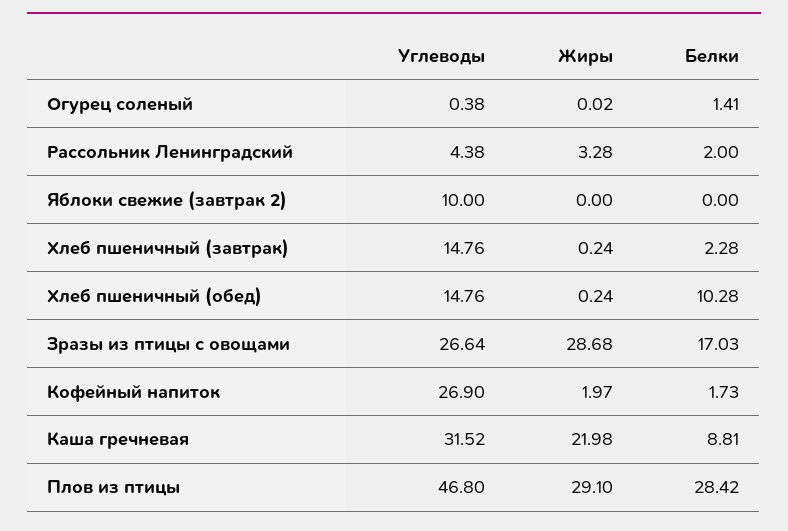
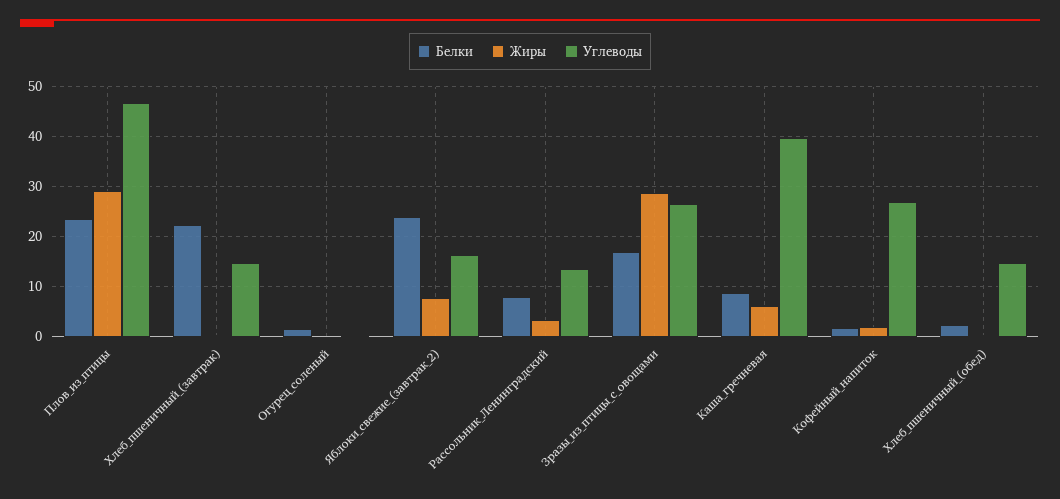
  {
    "Углеводы": {
      "Огурец соленый": 0.38,
-     "Рассольник Ленинградский": 4.38,
+     "Рассольник Ленинградский": 14,
-     "Яблоки свежие (завтрак 2)": 10,
+     "Яблоки свежие (завтрак 2)": 16,
      "Хлеб пшеничный (завтрак)": 14.76,
      "Хлеб пшеничный (обед)": 14.76,
      "Зразы из птицы с овощами": 26.64,
      "Кофейный напиток": 26.9,
-     "Каша гречневая": 31.52,
+     "Каша гречневая": 40,
      "Плов из птицы": 46.8
    },
    "Жиры": {
      "Огурец соленый": 0.02,
      "Рассольник Ленинградский": 3.28,
-     "Яблоки свежие (завтрак 2)": 0,
+     "Яблоки свежие (завтрак 2)": 8,
      "Хлеб пшеничный (завтрак)": 0.24,
      "Хлеб пшеничный (обед)": 0.24,
      "Зразы из птицы с овощами": 28.68,
      "Кофейный напиток": 1.97,
-     "Каша гречневая": 21.98,
+     "Каша гречневая": 6,
      "Плов из птицы": 29.1
    },
    "Белки": {
      "Огурец соленый": 1.41,
-     "Рассольник Ленинградский": 2,
+     "Рассольник Ленинградский": 8,
-     "Яблоки свежие (завтрак 2)": 0,
+     "Яблоки свежие (завтрак 2)": 24,
-     "Хлеб пшеничный (завтрак)": 2.28,
+     "Хлеб пшеничный (завтрак)": 22,
-     "Хлеб пшеничный (обед)": 10.28,
+     "Хлеб пшеничный (обед)": 2,
      "Зразы из птицы с овощами": 17.03,
      "Кофейный напиток": 1.73,
      "Каша гречневая": 8.81,
-     "Плов из птицы": 28.42
+     "Плов из птицы": 24
    }
  }

